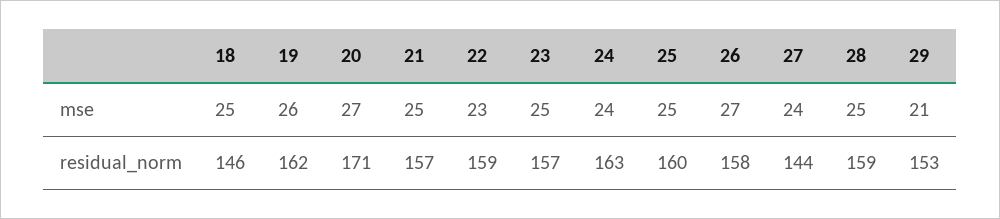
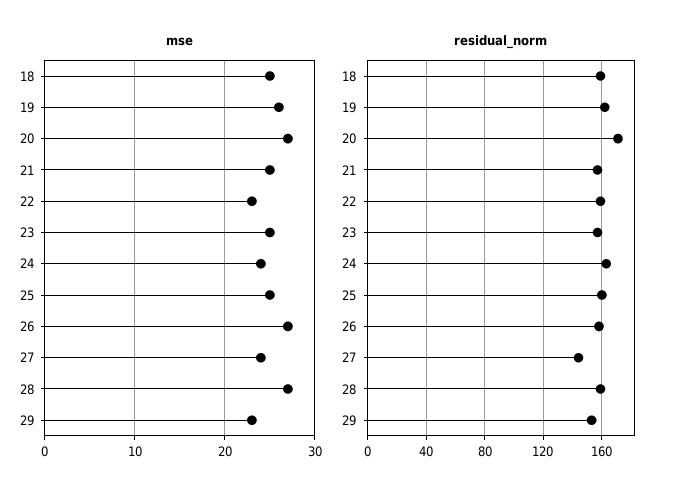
  {
    "mse": {
      "18": 25,
      "19": 26,
      "20": 27,
      "21": 25,
      "22": 23,
      "23": 25,
      "24": 24,
      "25": 25,
      "26": 27,
      "27": 24,
-     "28": 25,
+     "28": 27,
-     "29": 21
+     "29": 23
    },
    "residual_norm": {
-     "18": 146,
+     "18": 160,
      "19": 162,
      "20": 171,
      "21": 157,
      "22": 159,
      "23": 157,
      "24": 163,
      "25": 160,
      "26": 158,
      "27": 144,
      "28": 159,
      "29": 153
    }
  }

